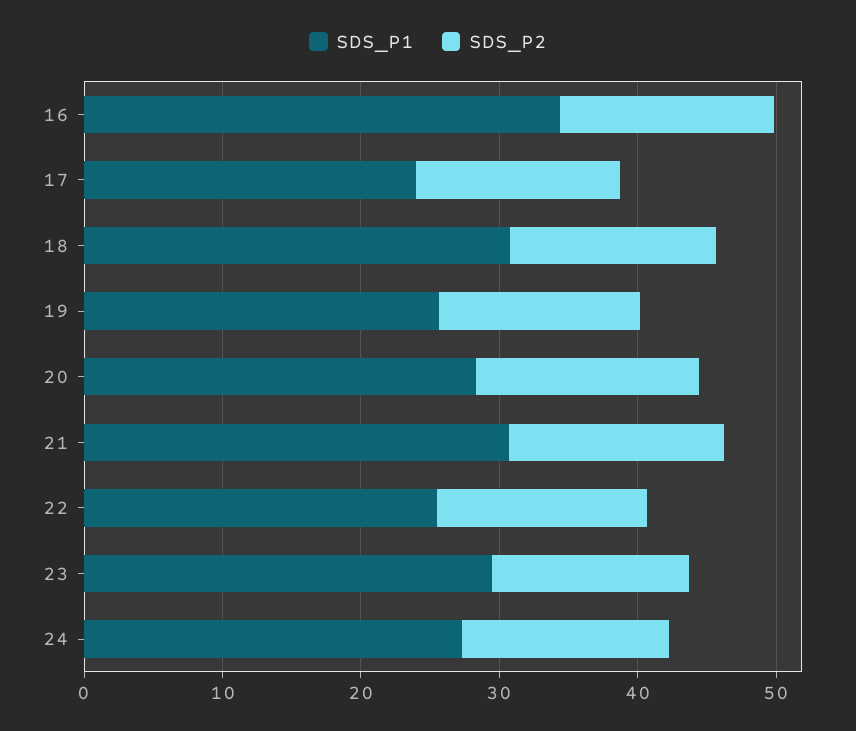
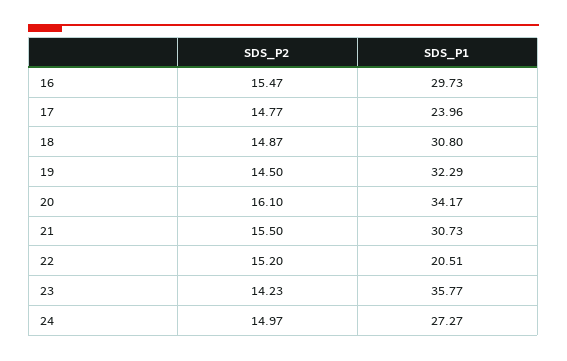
  {
    "SDS_P1": {
-     "16": 34,
+     "16": 29.73,
      "17": 23.96,
      "18": 30.8,
-     "19": 26,
+     "19": 32.29,
-     "20": 28,
+     "20": 34.17,
      "21": 30.73,
-     "22": 26,
+     "22": 20.51,
-     "23": 30,
+     "23": 35.77,
      "24": 27.27
    },
    "SDS_P2": {
      "16": 15.47,
      "17": 14.77,
      "18": 14.87,
      "19": 14.5,
      "20": 16.1,
      "21": 15.5,
      "22": 15.2,
      "23": 14.23,
      "24": 14.97
    }
  }

